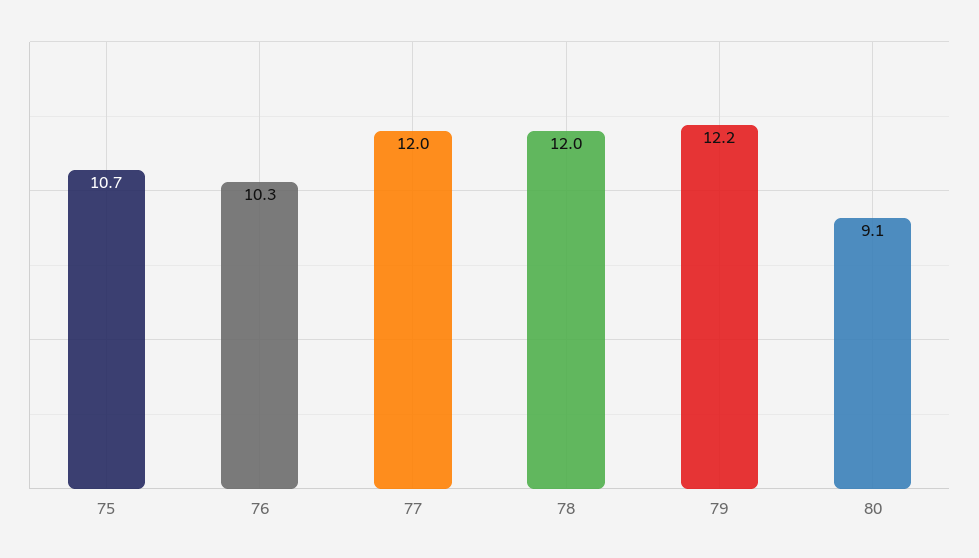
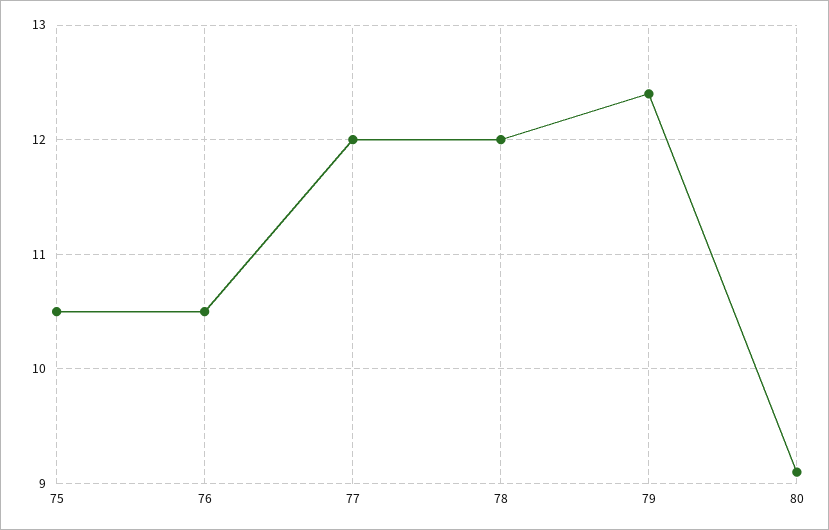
  {
-   "75": 10.7,
+   "75": 10.5,
-   "76": 10.3,
+   "76": 10.5,
    "77": 12,
    "78": 12,
-   "79": 12.2,
+   "79": 12.4,
    "80": 9.1
  }

